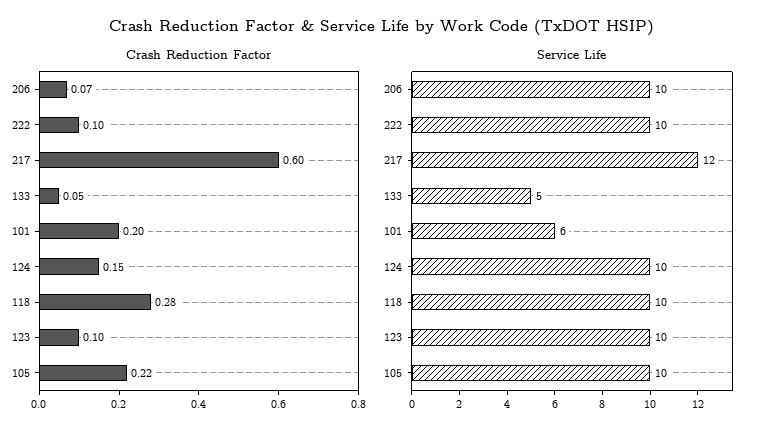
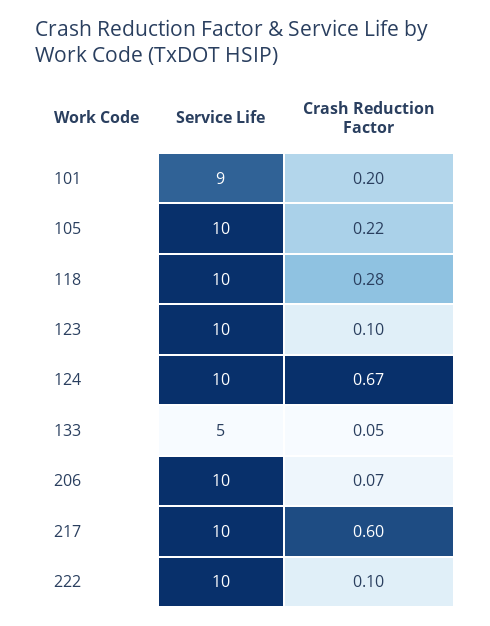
  {
    "Crash Reduction Factor": {
      "206": 0.07,
      "222": 0.1,
      "217": 0.6,
      "133": 0.05,
      "101": 0.2,
-     "124": 0.15,
+     "124": 0.67,
      "118": 0.28,
      "123": 0.1,
      "105": 0.22
    },
    "Service Life": {
      "206": 10,
      "222": 10,
-     "217": 12,
+     "217": 10,
      "133": 5,
-     "101": 6,
+     "101": 9,
      "124": 10,
      "118": 10,
      "123": 10,
      "105": 10
    }
  }

